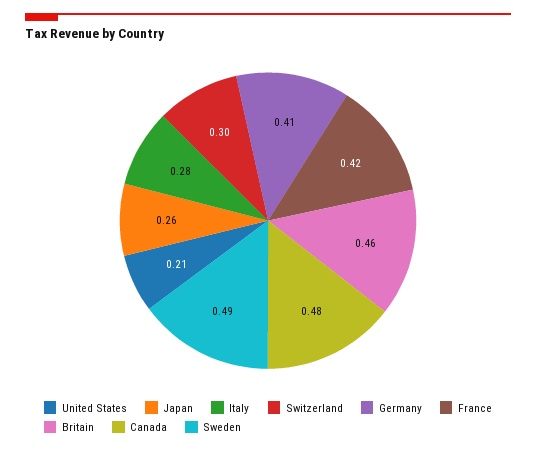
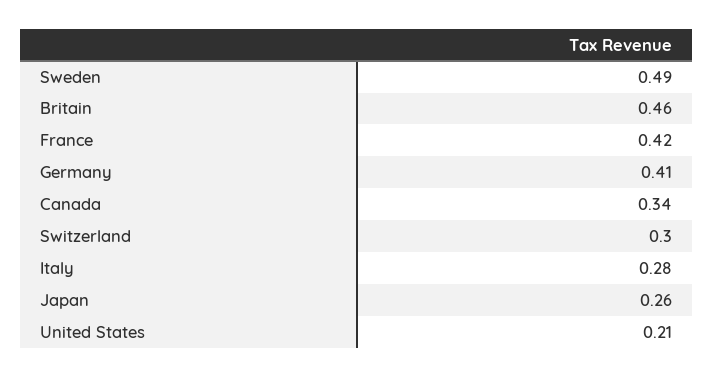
  {
    "United States": 0.21,
    "Japan": 0.26,
    "Italy": 0.28,
    "Switzerland": 0.3,
    "Germany": 0.41,
    "France": 0.42,
    "Britain": 0.46,
-   "Canada": 0.48,
+   "Canada": 0.34,
    "Sweden": 0.49
  }

